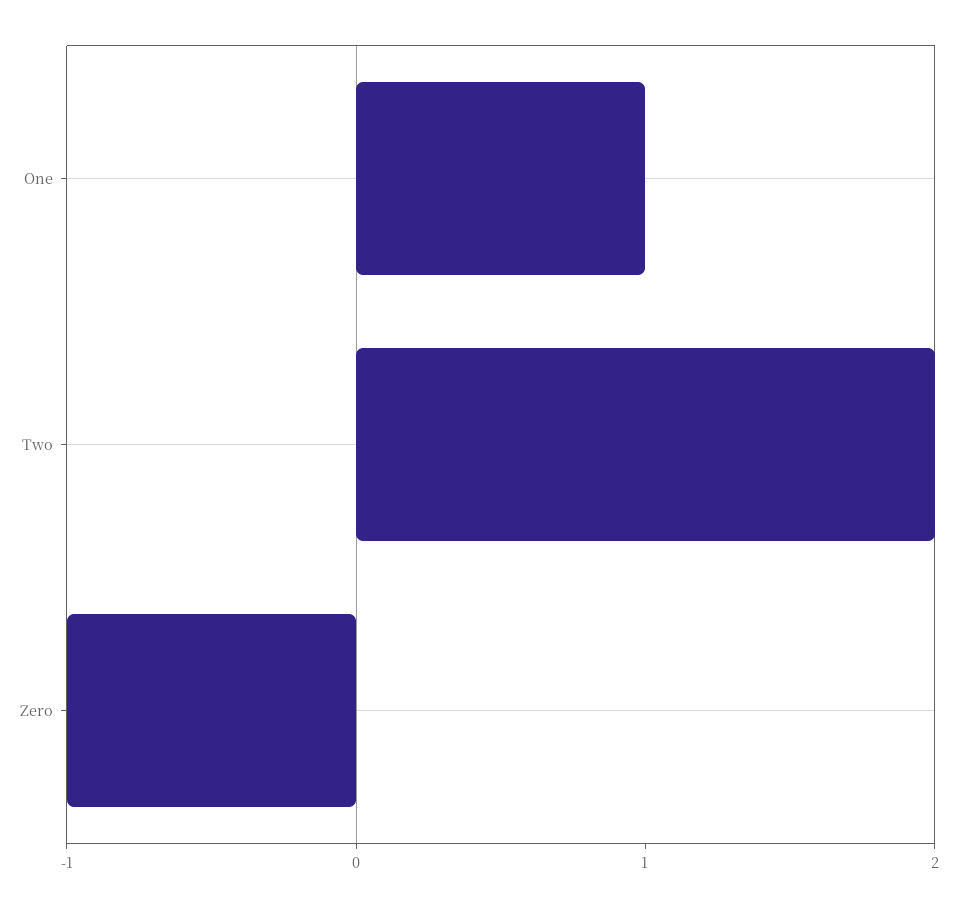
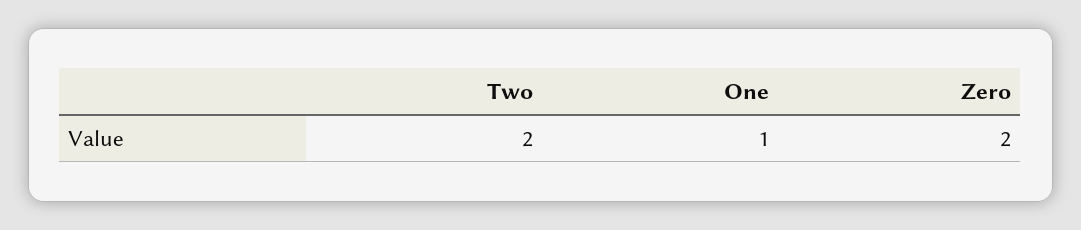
  {
    "One": 1,
    "Two": 2,
-   "Zero": -1
+   "Zero": 2
  }

